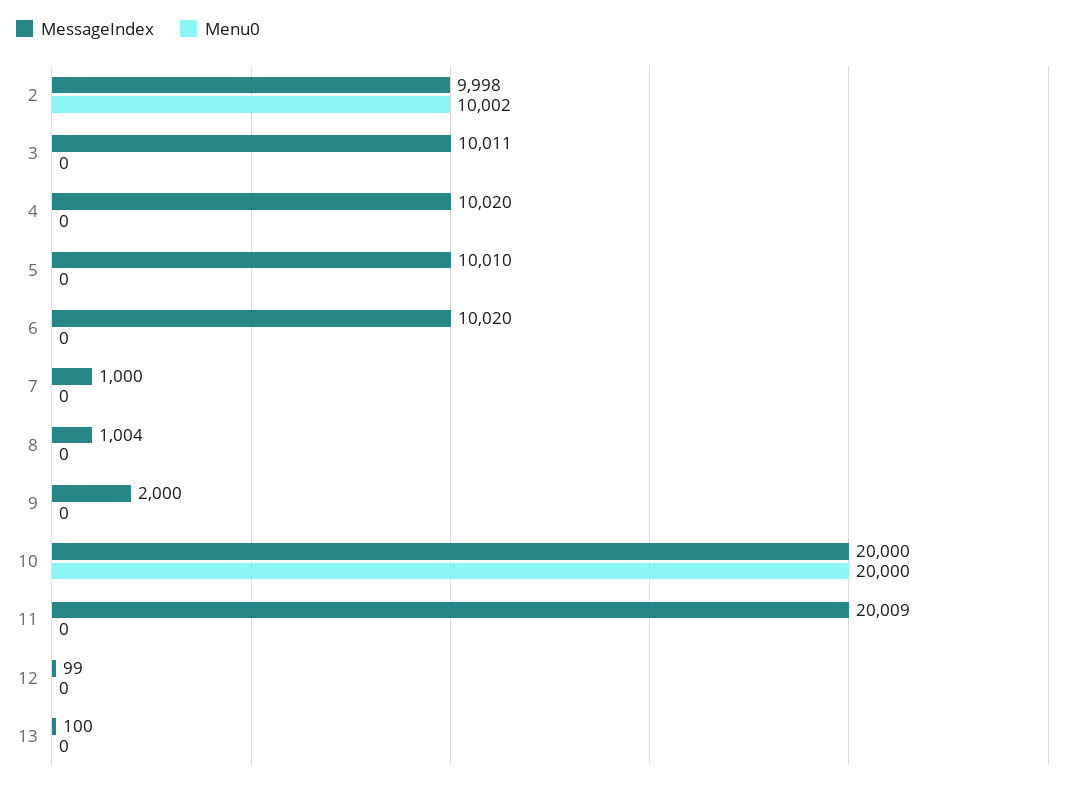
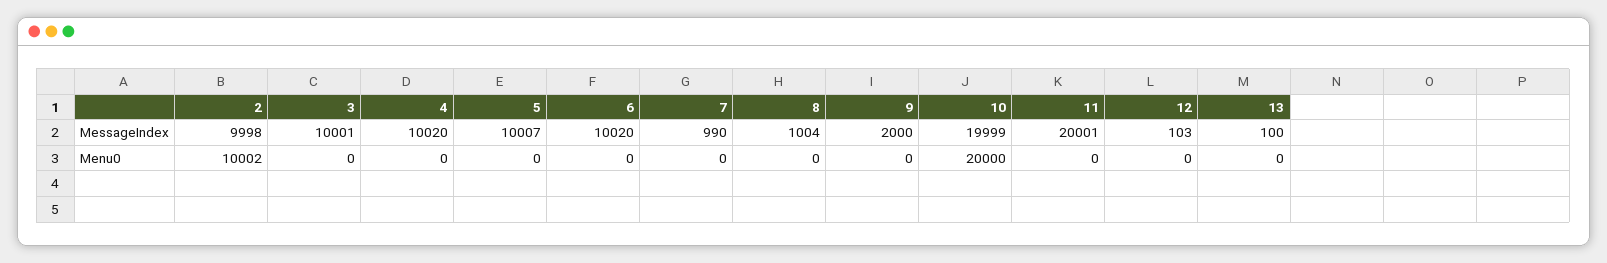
  {
    "MessageIndex": {
      "2": 9998,
-     "3": 10011,
+     "3": 10001,
      "4": 10020,
-     "5": 10010,
+     "5": 10007,
      "6": 10020,
-     "7": 1000,
+     "7": 990,
      "8": 1004,
      "9": 2000,
-     "10": 20000,
+     "10": 19999,
-     "11": 20009,
+     "11": 20001,
-     "12": 99,
+     "12": 103,
      "13": 100
    },
    "Menu0": {
      "2": 10002,
      "3": 0,
      "4": 0,
      "5": 0,
      "6": 0,
      "7": 0,
      "8": 0,
      "9": 0,
      "10": 20000,
      "11": 0,
      "12": 0,
      "13": 0
    }
  }

